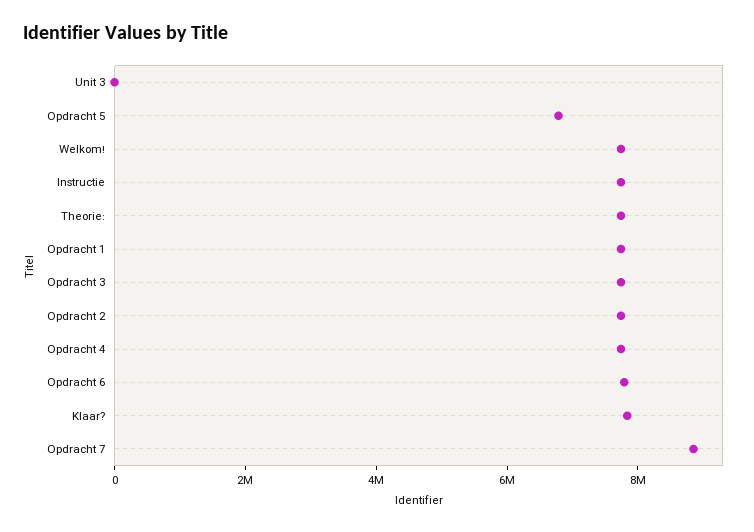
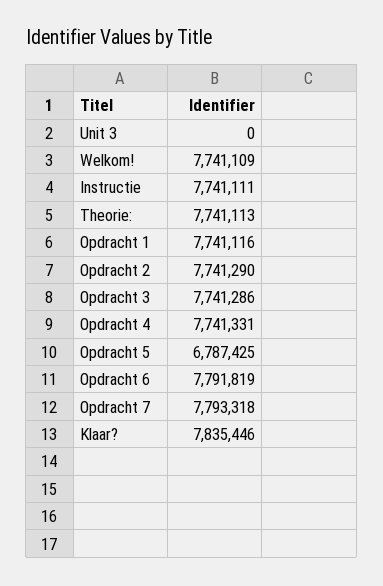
  {
    "Unit 3": 0,
    "Opdracht 5": 6787425,
    "Welkom!": 7741109,
    "Instructie": 7741111,
    "Theorie:": 7741113,
    "Opdracht 1": 7741116,
    "Opdracht 3": 7741286,
    "Opdracht 2": 7741290,
    "Opdracht 4": 7741331,
    "Opdracht 6": 7791819,
    "Klaar?": 7835446,
-   "Opdracht 7": 9000000
+   "Opdracht 7": 7793318
  }

